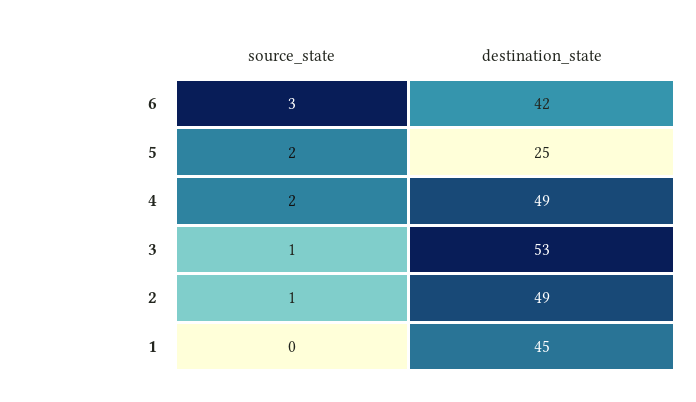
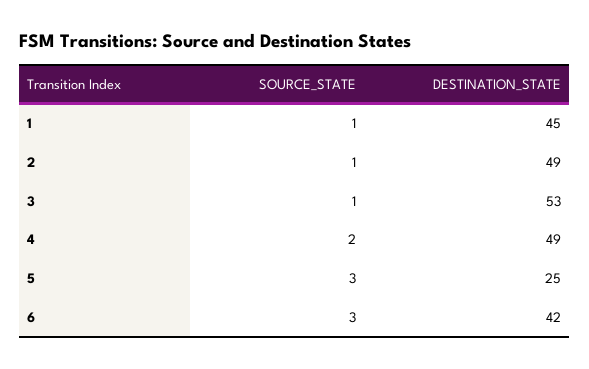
  {
    "source_state": {
      "6": 3,
-     "5": 2,
+     "5": 3,
      "4": 2,
      "3": 1,
      "2": 1,
-     "1": 0
+     "1": 1
    },
    "destination_state": {
      "6": 42,
      "5": 25,
      "4": 49,
      "3": 53,
      "2": 49,
      "1": 45
    }
  }

